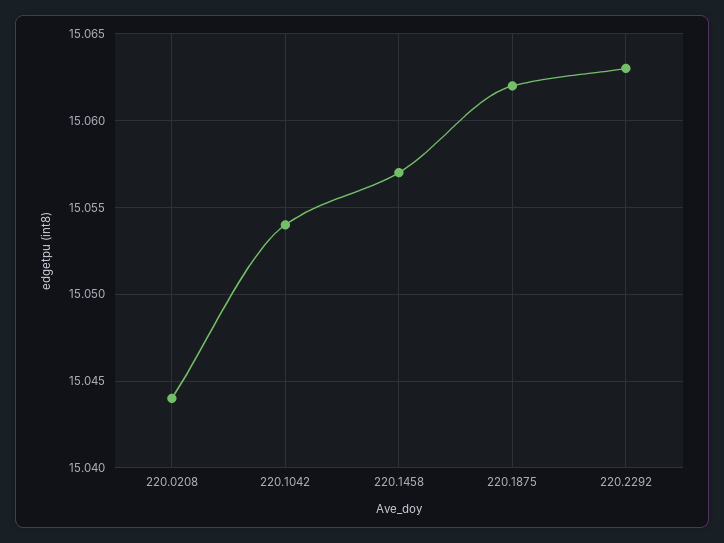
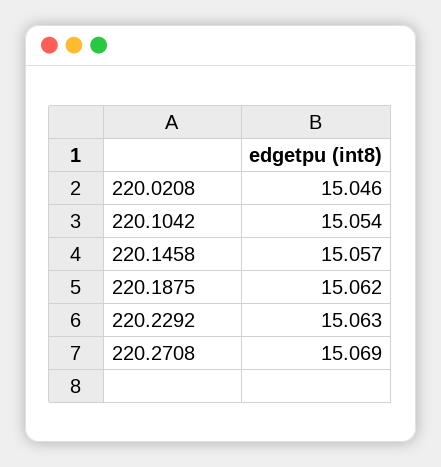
  {
-   "220.0208": 15.044,
+   "220.0208": 15.046,
    "220.1042": 15.054,
    "220.1458": 15.057,
    "220.1875": 15.062,
-   "220.2292": 15.063
+   "220.2292": 15.063,
+   "220.2708": 15.069
  }

